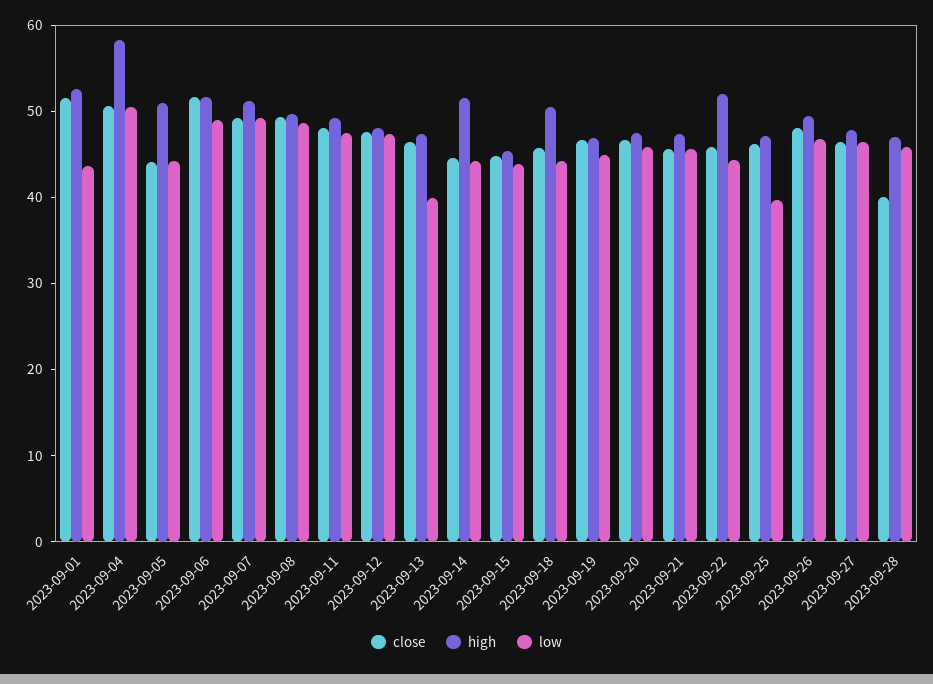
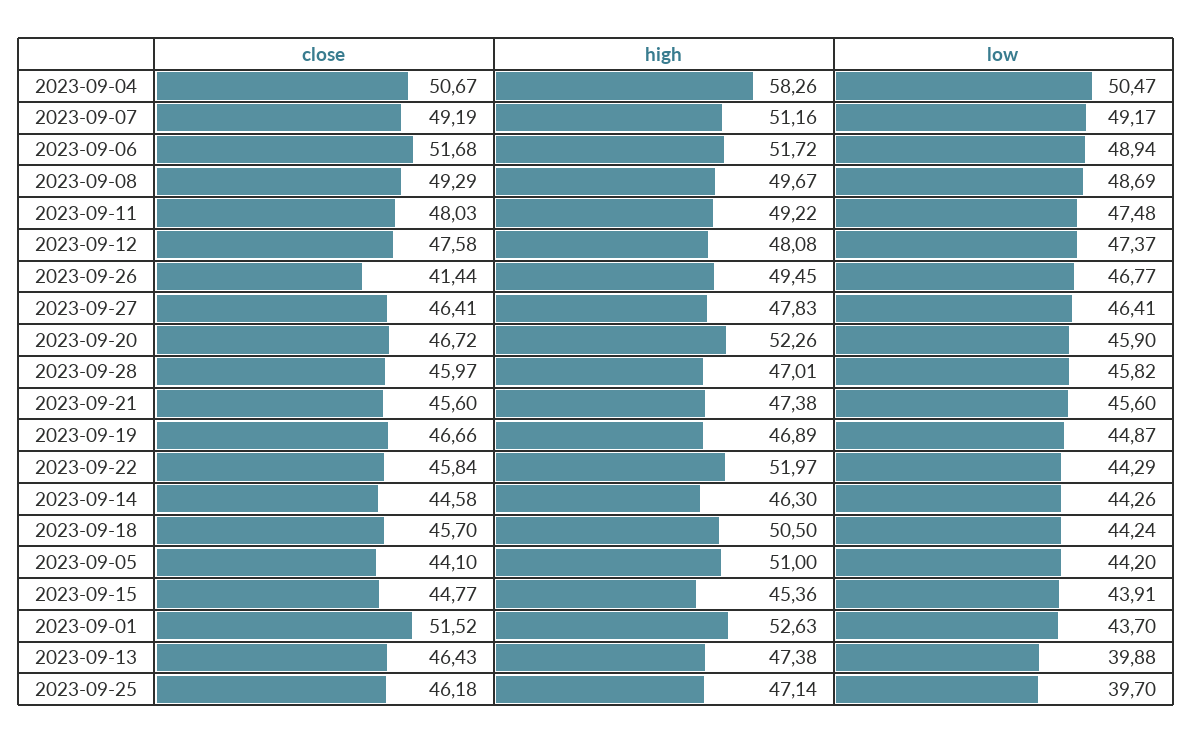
  {
    "close": {
      "2023-09-01": 51.52,
      "2023-09-04": 50.67,
      "2023-09-05": 44.1,
      "2023-09-06": 51.68,
      "2023-09-07": 49.19,
      "2023-09-08": 49.29,
      "2023-09-11": 48.03,
      "2023-09-12": 47.58,
      "2023-09-13": 46.43,
      "2023-09-14": 44.58,
      "2023-09-15": 44.77,
      "2023-09-18": 45.7,
      "2023-09-19": 46.66,
      "2023-09-20": 46.72,
      "2023-09-21": 45.6,
      "2023-09-22": 45.84,
      "2023-09-25": 46.18,
-     "2023-09-26": 48,
+     "2023-09-26": 41.44,
      "2023-09-27": 46.41,
-     "2023-09-28": 40
+     "2023-09-28": 45.97
    },
    "high": {
      "2023-09-01": 52.63,
      "2023-09-04": 58.26,
      "2023-09-05": 51,
      "2023-09-06": 51.72,
      "2023-09-07": 51.16,
      "2023-09-08": 49.67,
      "2023-09-11": 49.22,
      "2023-09-12": 48.08,
      "2023-09-13": 47.38,
-     "2023-09-14": 52,
+     "2023-09-14": 46.3,
      "2023-09-15": 45.36,
      "2023-09-18": 50.5,
      "2023-09-19": 46.89,
-     "2023-09-20": 48,
+     "2023-09-20": 52.26,
      "2023-09-21": 47.38,
      "2023-09-22": 51.97,
      "2023-09-25": 47.14,
      "2023-09-26": 49.45,
      "2023-09-27": 47.83,
      "2023-09-28": 47.01
    },
    "low": {
      "2023-09-01": 43.7,
      "2023-09-04": 50.47,
      "2023-09-05": 44.2,
      "2023-09-06": 48.94,
      "2023-09-07": 49.17,
      "2023-09-08": 48.69,
      "2023-09-11": 47.48,
      "2023-09-12": 47.37,
      "2023-09-13": 39.88,
      "2023-09-14": 44.26,
      "2023-09-15": 43.91,
      "2023-09-18": 44.24,
      "2023-09-19": 44.87,
      "2023-09-20": 45.9,
      "2023-09-21": 45.6,
      "2023-09-22": 44.29,
      "2023-09-25": 39.7,
      "2023-09-26": 46.77,
      "2023-09-27": 46.41,
      "2023-09-28": 45.82
    }
  }

